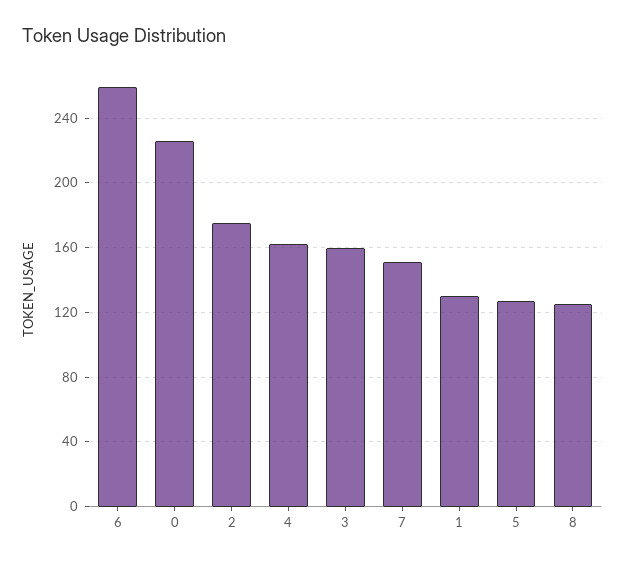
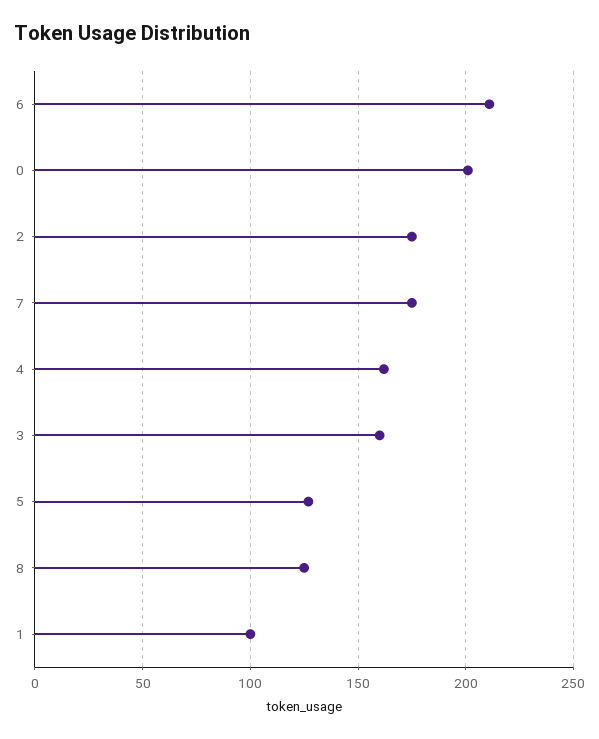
  {
-   "6": 260,
+   "6": 210,
-   "0": 225,
+   "0": 200,
    "2": 175,
    "4": 160,
    "3": 160,
-   "7": 150,
+   "7": 175,
-   "1": 130,
+   "1": 100,
    "5": 125,
    "8": 125
  }

